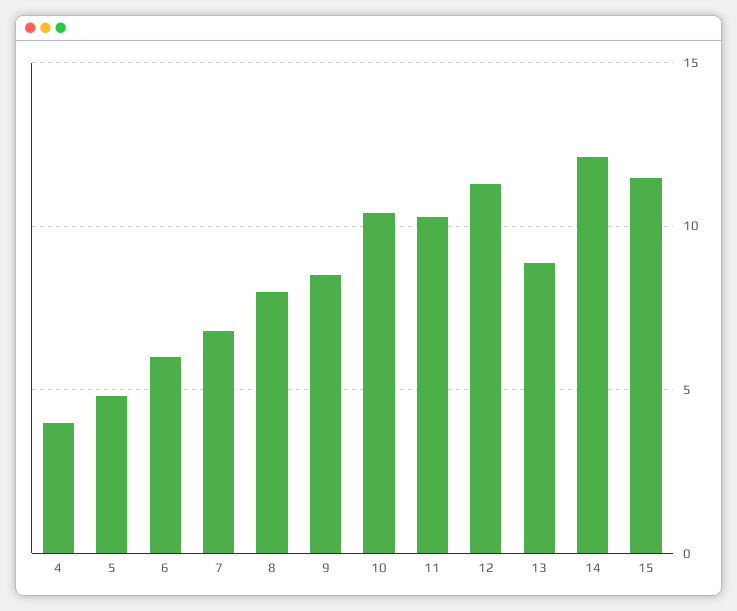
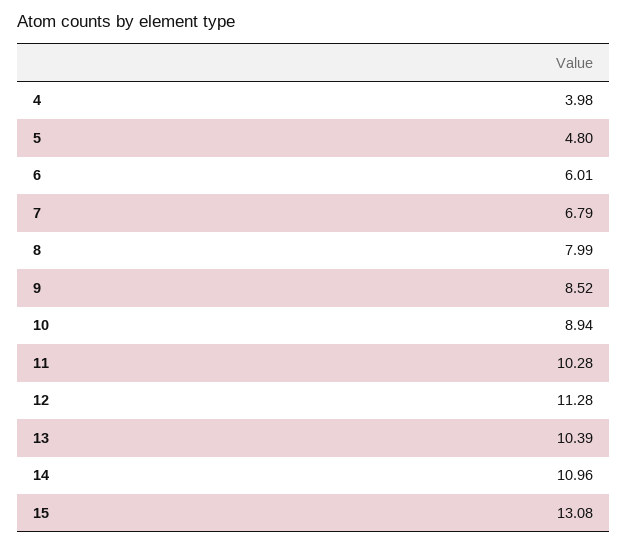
  {
    "4": 3.98,
    "5": 4.8,
    "6": 6.01,
    "7": 6.79,
    "8": 7.99,
    "9": 8.52,
-   "10": 10.5,
+   "10": 8.94,
    "11": 10.28,
    "12": 11.28,
-   "13": 9,
+   "13": 10.39,
-   "14": 12,
+   "14": 10.96,
-   "15": 11.5
+   "15": 13.08
  }

